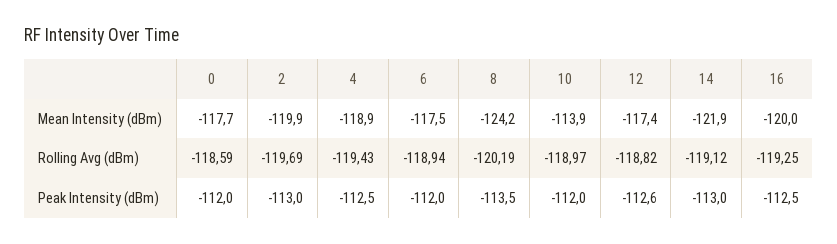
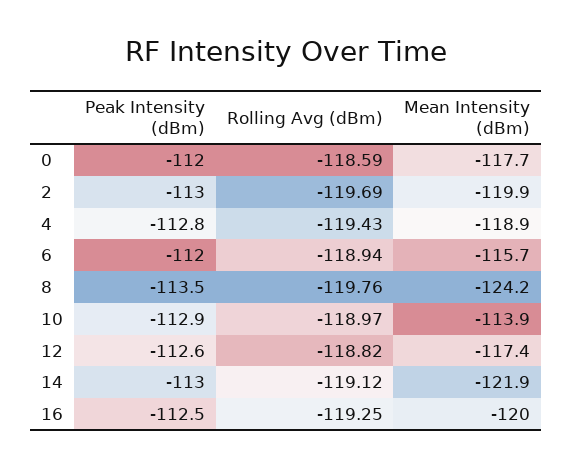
  {
    "0": {
      "Mean Intensity (dBm)": -117.7,
      "Rolling Avg (dBm)": -118.59,
      "Peak Intensity (dBm)": -112
    },
    "2": {
      "Mean Intensity (dBm)": -119.9,
      "Rolling Avg (dBm)": -119.69,
      "Peak Intensity (dBm)": -113
    },
    "4": {
      "Mean Intensity (dBm)": -118.9,
      "Rolling Avg (dBm)": -119.43,
-     "Peak Intensity (dBm)": -112.5
+     "Peak Intensity (dBm)": -112.8
    },
    "6": {
-     "Mean Intensity (dBm)": -117.5,
+     "Mean Intensity (dBm)": -115.7,
      "Rolling Avg (dBm)": -118.94,
      "Peak Intensity (dBm)": -112
    },
    "8": {
      "Mean Intensity (dBm)": -124.2,
-     "Rolling Avg (dBm)": -120.19,
+     "Rolling Avg (dBm)": -119.76,
      "Peak Intensity (dBm)": -113.5
    },
    "10": {
      "Mean Intensity (dBm)": -113.9,
      "Rolling Avg (dBm)": -118.97,
-     "Peak Intensity (dBm)": -112
+     "Peak Intensity (dBm)": -112.9
    },
    "12": {
      "Mean Intensity (dBm)": -117.4,
      "Rolling Avg (dBm)": -118.82,
      "Peak Intensity (dBm)": -112.6
    },
    "14": {
      "Mean Intensity (dBm)": -121.9,
      "Rolling Avg (dBm)": -119.12,
      "Peak Intensity (dBm)": -113
    },
    "16": {
      "Mean Intensity (dBm)": -120,
      "Rolling Avg (dBm)": -119.25,
      "Peak Intensity (dBm)": -112.5
    }
  }

